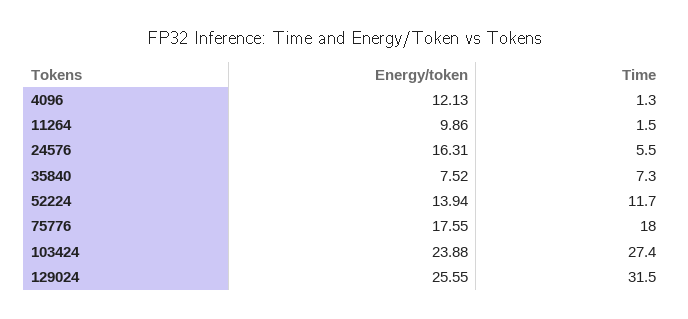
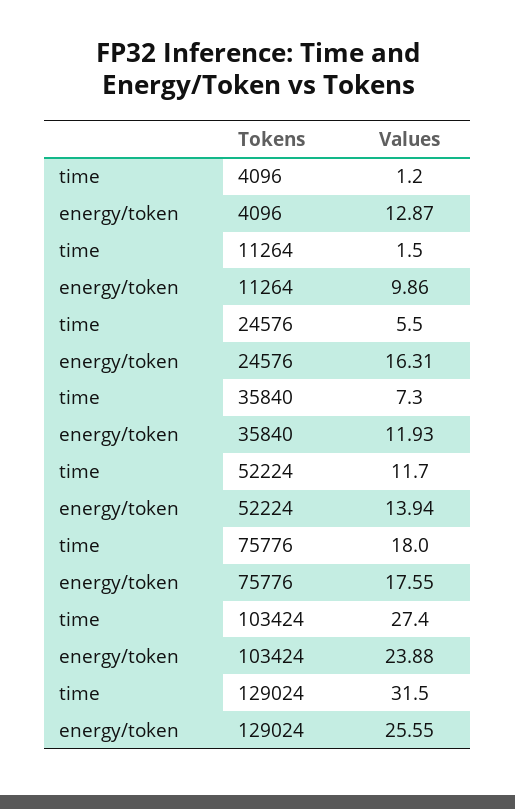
  {
    "Energy/token": {
-     "4096": 12.13,
+     "4096": 12.87,
      "11264": 9.86,
      "24576": 16.31,
-     "35840": 7.52,
+     "35840": 11.93,
      "52224": 13.94,
      "75776": 17.55,
      "103424": 23.88,
      "129024": 25.55
    },
    "Time": {
-     "4096": 1.3,
+     "4096": 1.2,
      "11264": 1.5,
      "24576": 5.5,
      "35840": 7.3,
      "52224": 11.7,
      "75776": 18,
      "103424": 27.4,
      "129024": 31.5
    }
  }

